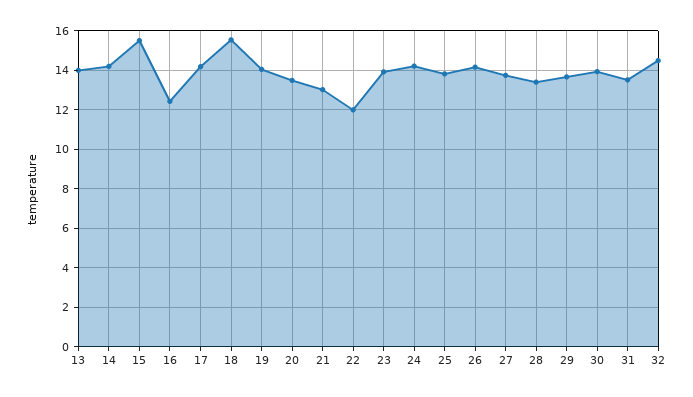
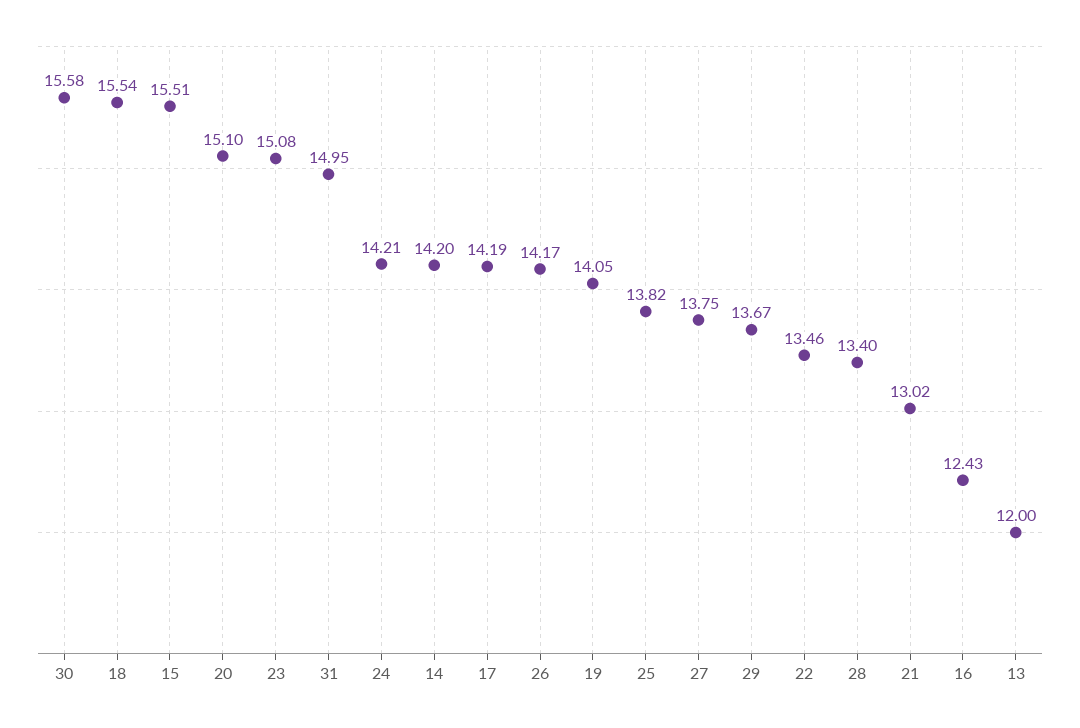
  {
-   "13": 14,
+   "13": 12,
    "14": 14.2,
    "15": 15.51,
    "16": 12.43,
    "17": 14.19,
    "18": 15.54,
    "19": 14.05,
-   "20": 13.5,
+   "20": 15.1,
    "21": 13.02,
-   "22": 12,
+   "22": 13.46,
-   "23": 14,
+   "23": 15.08,
    "24": 14.21,
    "25": 13.82,
    "26": 14.17,
    "27": 13.75,
    "28": 13.4,
    "29": 13.67,
-   "30": 14,
+   "30": 15.58,
-   "31": 13.5,
+   "31": 14.95
-   "32": 14.5
  }

